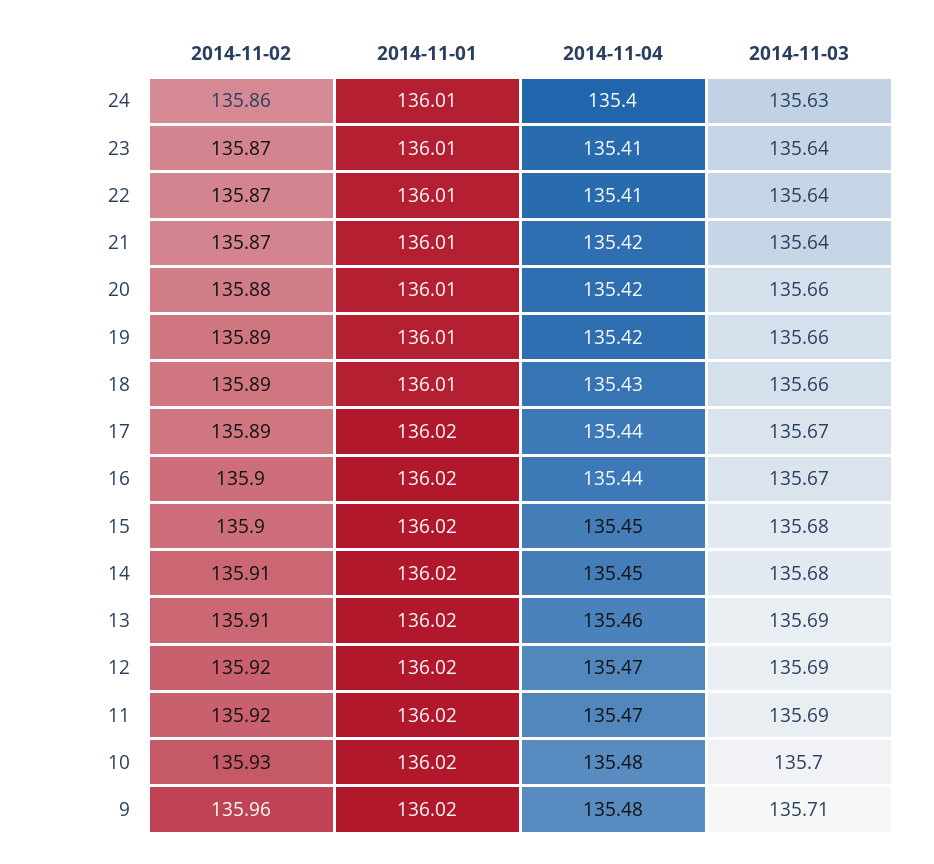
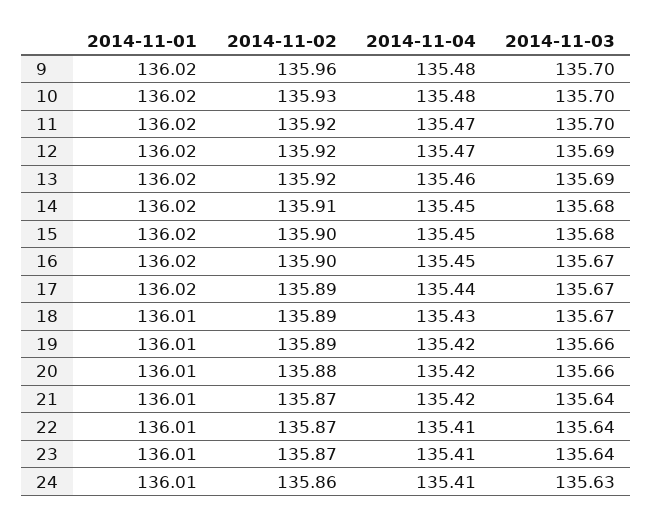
  {
    "2014-11-02": {
      "24": 135.86,
      "23": 135.87,
      "22": 135.87,
      "21": 135.87,
      "20": 135.88,
      "19": 135.89,
      "18": 135.89,
      "17": 135.89,
      "16": 135.9,
      "15": 135.9,
      "14": 135.91,
-     "13": 135.91,
+     "13": 135.92,
      "12": 135.92,
      "11": 135.92,
      "10": 135.93,
      "9": 135.96
    },
    "2014-11-01": {
      "24": 136.01,
      "23": 136.01,
      "22": 136.01,
      "21": 136.01,
      "20": 136.01,
      "19": 136.01,
      "18": 136.01,
      "17": 136.02,
      "16": 136.02,
      "15": 136.02,
      "14": 136.02,
      "13": 136.02,
      "12": 136.02,
      "11": 136.02,
      "10": 136.02,
      "9": 136.02
    },
    "2014-11-04": {
-     "24": 135.4,
+     "24": 135.41,
      "23": 135.41,
      "22": 135.41,
      "21": 135.42,
      "20": 135.42,
      "19": 135.42,
      "18": 135.43,
      "17": 135.44,
-     "16": 135.44,
+     "16": 135.45,
      "15": 135.45,
      "14": 135.45,
      "13": 135.46,
      "12": 135.47,
      "11": 135.47,
      "10": 135.48,
      "9": 135.48
    },
    "2014-11-03": {
      "24": 135.63,
      "23": 135.64,
      "22": 135.64,
      "21": 135.64,
      "20": 135.66,
      "19": 135.66,
-     "18": 135.66,
+     "18": 135.67,
      "17": 135.67,
      "16": 135.67,
      "15": 135.68,
      "14": 135.68,
      "13": 135.69,
      "12": 135.69,
-     "11": 135.69,
+     "11": 135.7,
      "10": 135.7,
-     "9": 135.71
+     "9": 135.7
    }
  }

